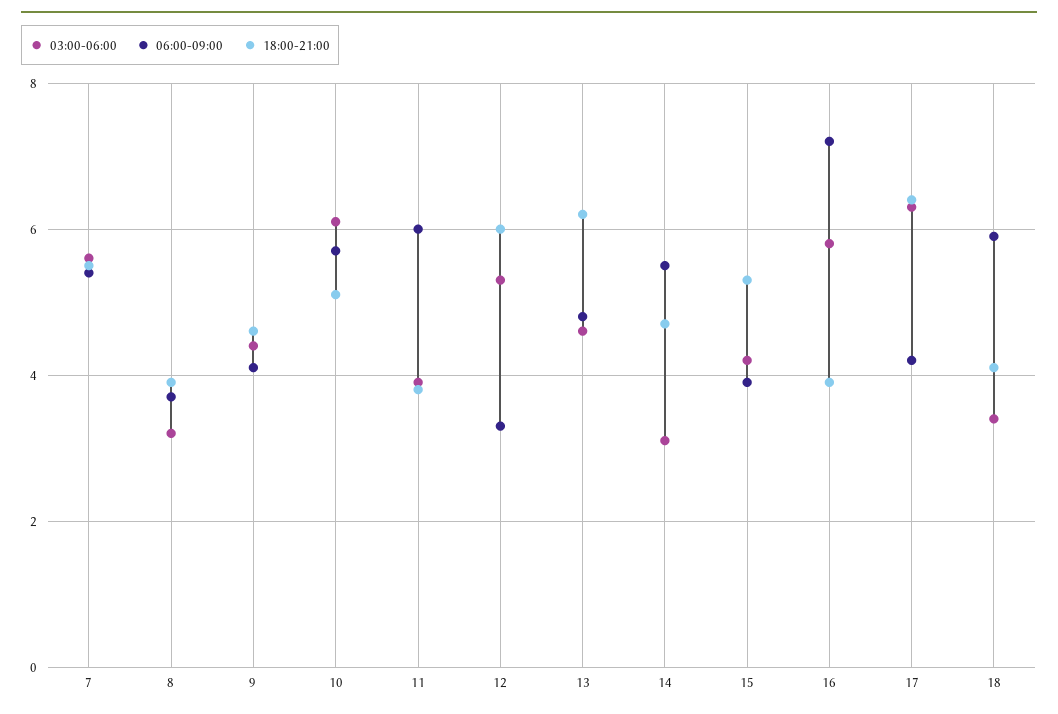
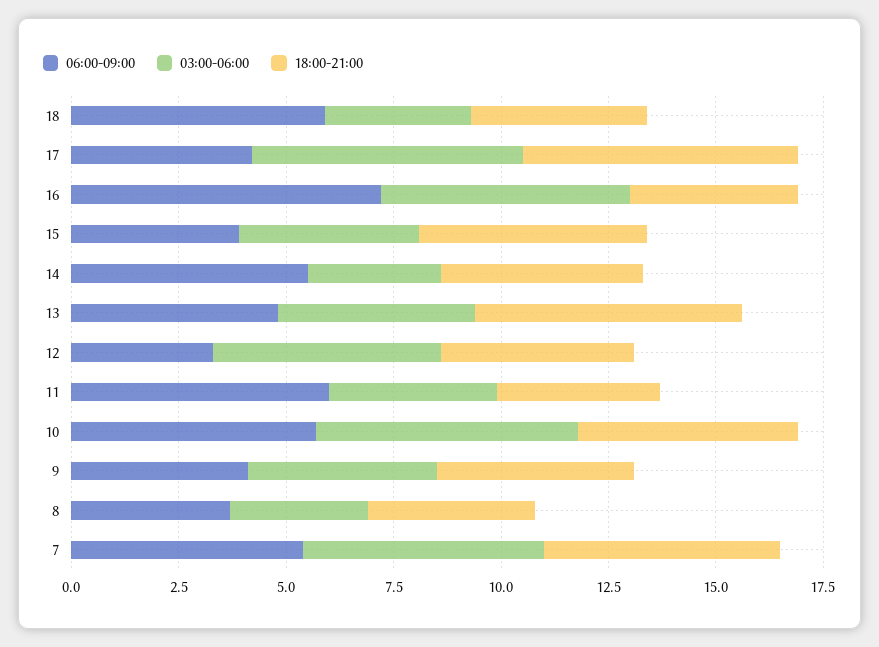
  {
    "03:00-06:00": {
      "7": 5.5,
      "8": 3,
      "9": 4.5,
      "10": 6,
      "11": 4,
      "12": 5.5,
      "13": 4.5,
      "14": 3,
      "15": 4,
      "16": 6,
      "17": 6.5,
      "18": 3.5
    },
    "06:00-09:00": {
      "7": 5.5,
      "8": 3.5,
      "9": 4,
      "10": 5.5,
      "11": 6,
      "12": 3.5,
      "13": 5,
      "14": 5.5,
      "15": 4,
      "16": 7,
      "17": 4,
      "18": 6
    },
    "18:00-21:00": {
      "7": 5.5,
      "8": 4,
      "9": 4.5,
      "10": 5,
      "11": 4,
-     "12": 6,
+     "12": 4.5,
      "13": 6,
      "14": 4.5,
      "15": 5.5,
      "16": 4,
      "17": 6.5,
      "18": 4
    }
  }

